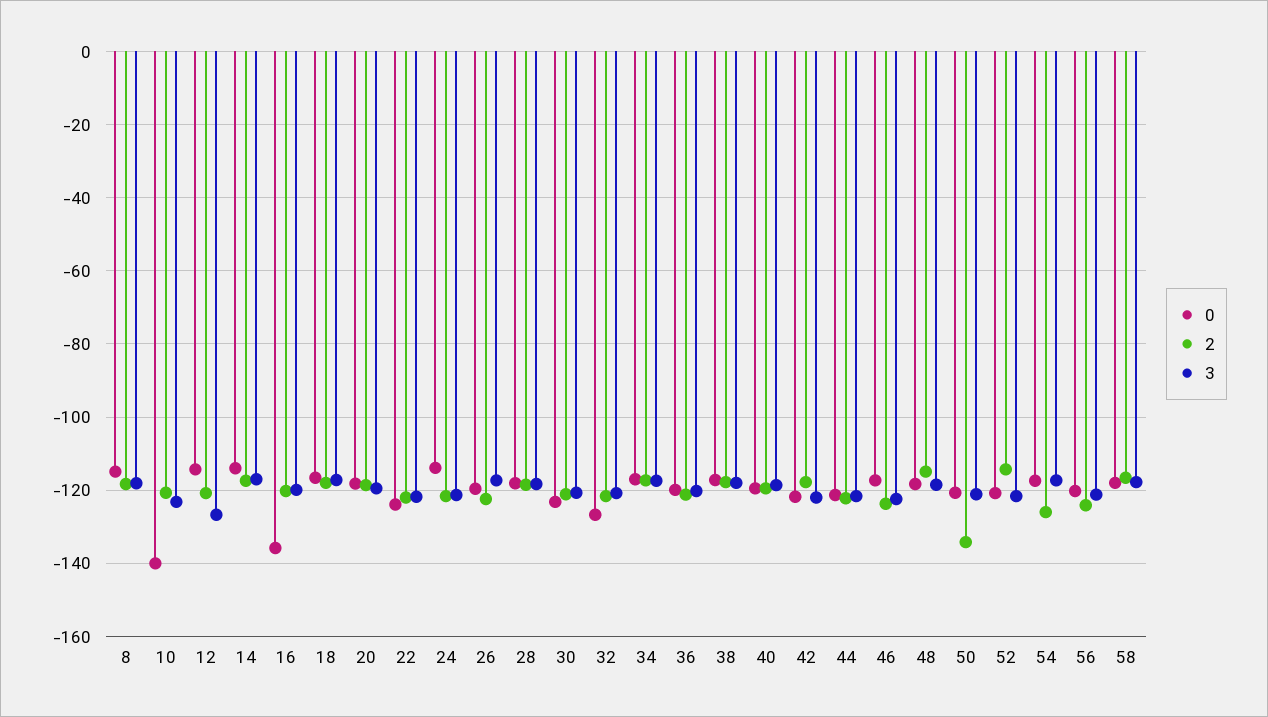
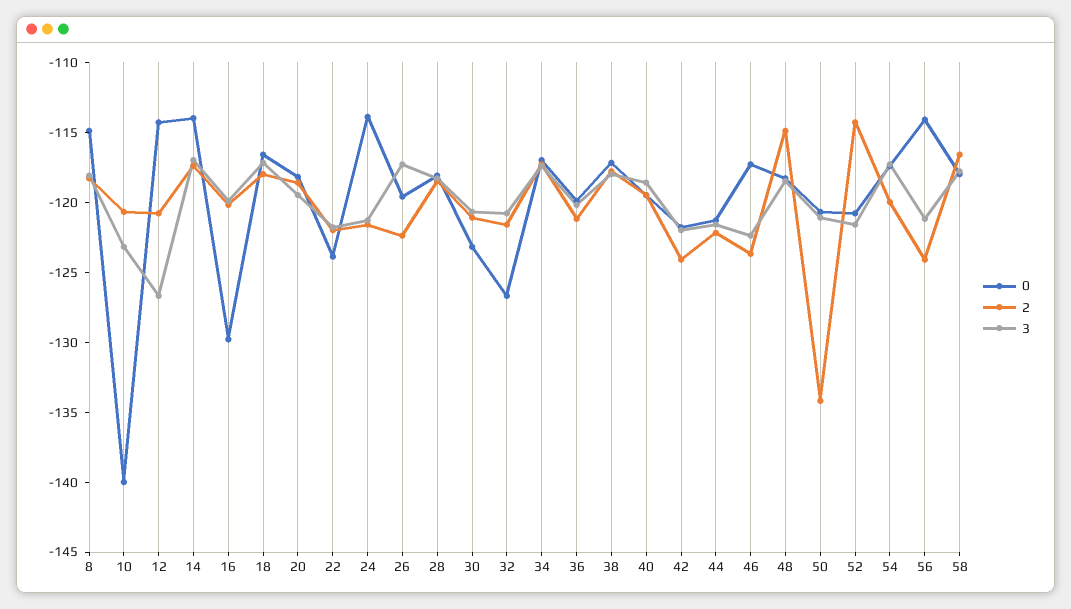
  {
    "0": {
      "8": -115,
      "10": -140,
      "12": -114,
      "14": -114,
-     "16": -136,
+     "16": -130,
      "18": -117,
      "20": -118,
      "22": -124,
      "24": -114,
      "26": -120,
      "28": -118,
      "30": -123,
      "32": -127,
      "34": -117,
      "36": -120,
      "38": -117,
      "40": -120,
      "42": -122,
      "44": -121,
      "46": -117,
      "48": -118,
      "50": -121,
      "52": -121,
      "54": -117,
-     "56": -120,
+     "56": -114,
      "58": -118
    },
    "2": {
      "8": -118,
      "10": -121,
      "12": -121,
      "14": -117,
      "16": -120,
      "18": -118,
      "20": -119,
      "22": -122,
      "24": -122,
      "26": -122,
      "28": -119,
      "30": -121,
      "32": -122,
      "34": -117,
      "36": -121,
      "38": -118,
      "40": -120,
-     "42": -118,
+     "42": -124,
      "44": -122,
      "46": -124,
      "48": -115,
      "50": -134,
      "52": -114,
-     "54": -126,
+     "54": -120,
      "56": -124,
      "58": -117
    },
    "3": {
      "8": -118,
      "10": -123,
      "12": -127,
      "14": -117,
      "16": -120,
      "18": -117,
      "20": -120,
      "22": -122,
      "24": -121,
      "26": -117,
      "28": -118,
      "30": -121,
      "32": -121,
      "34": -117,
      "36": -120,
      "38": -118,
      "40": -119,
      "42": -122,
      "44": -122,
      "46": -122,
      "48": -119,
      "50": -121,
      "52": -122,
      "54": -117,
      "56": -121,
      "58": -118
    }
  }

